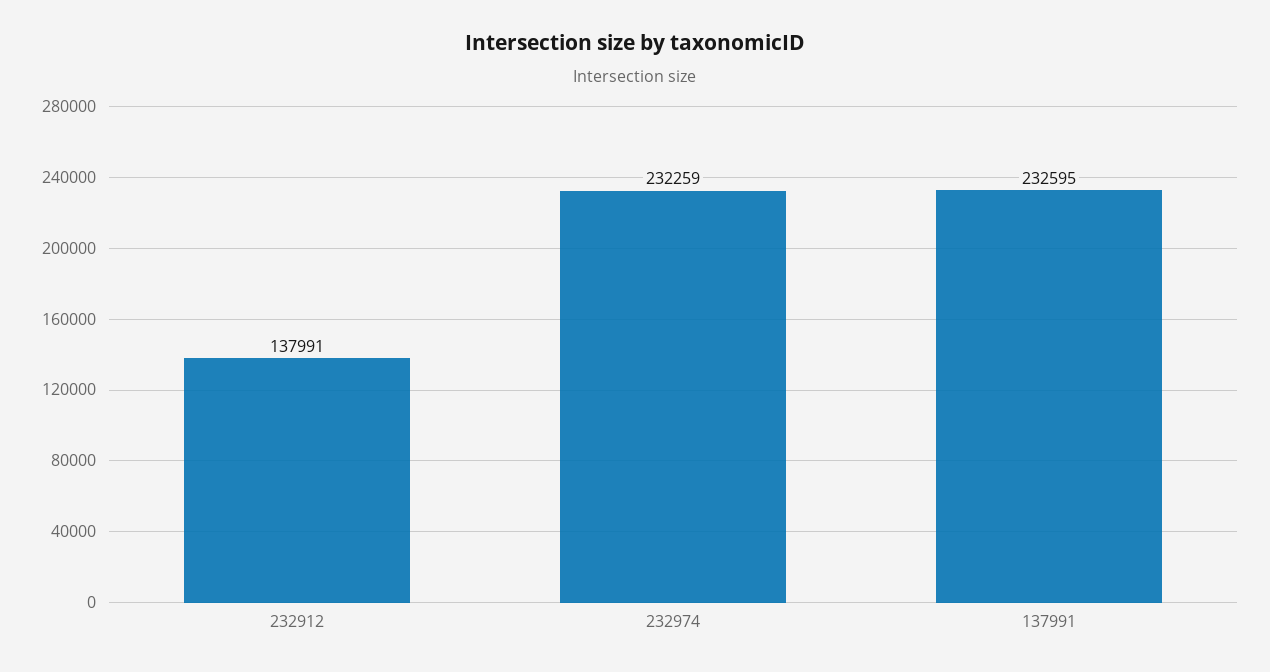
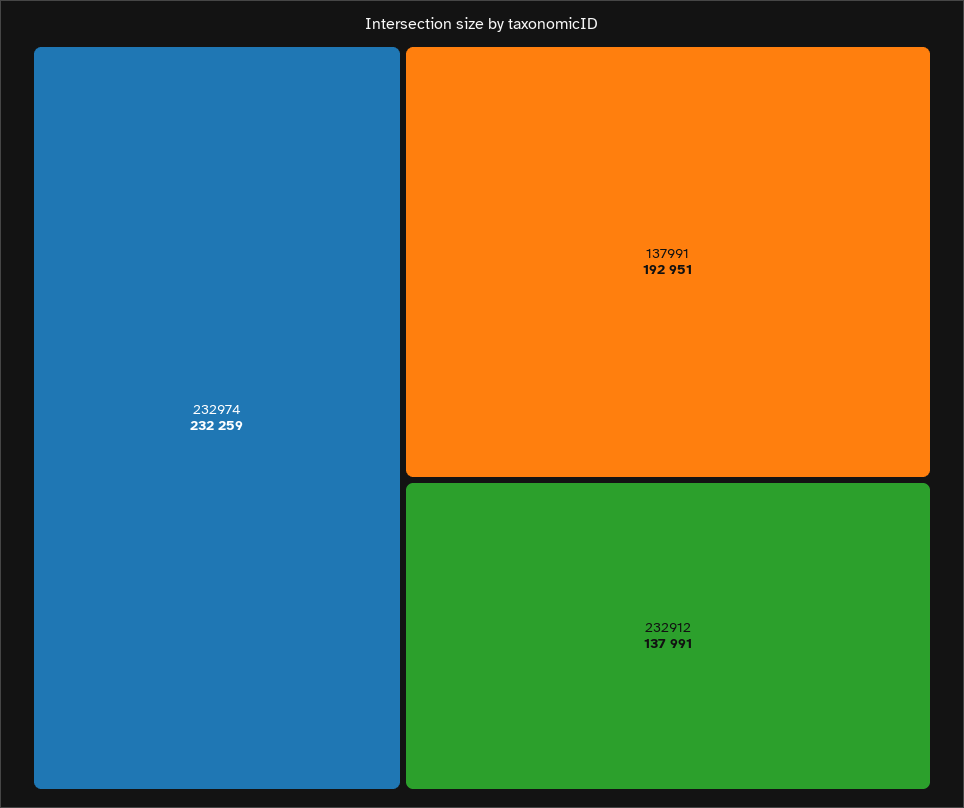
  {
    "232912": 137991,
    "232974": 232259,
-   "137991": 232595
+   "137991": 192951
  }

